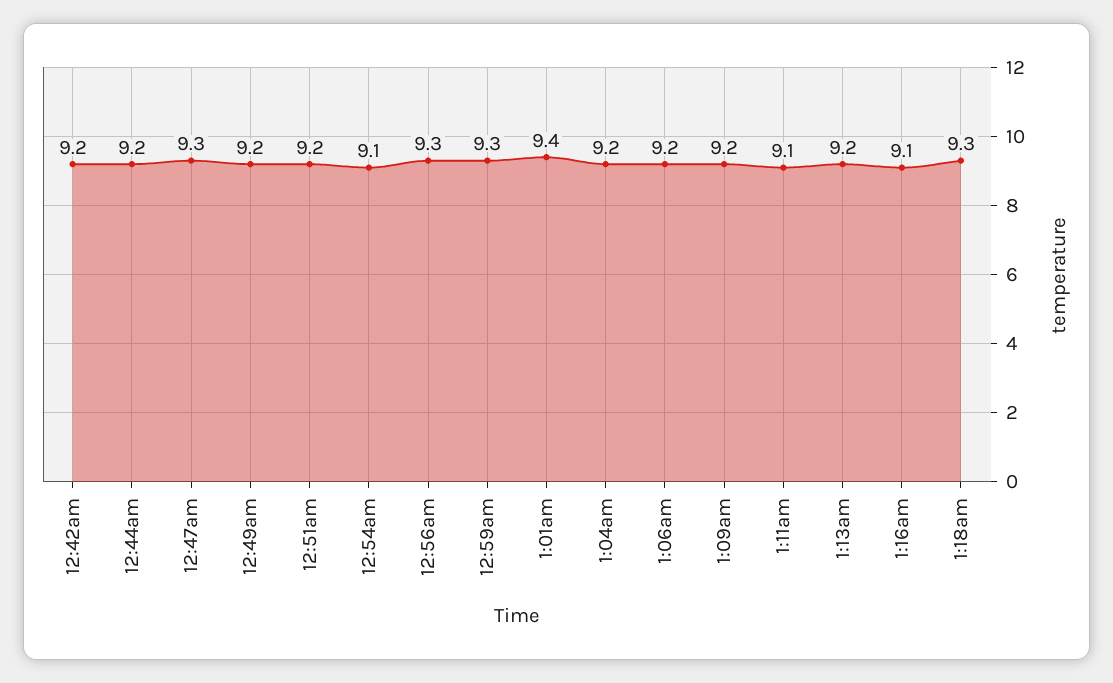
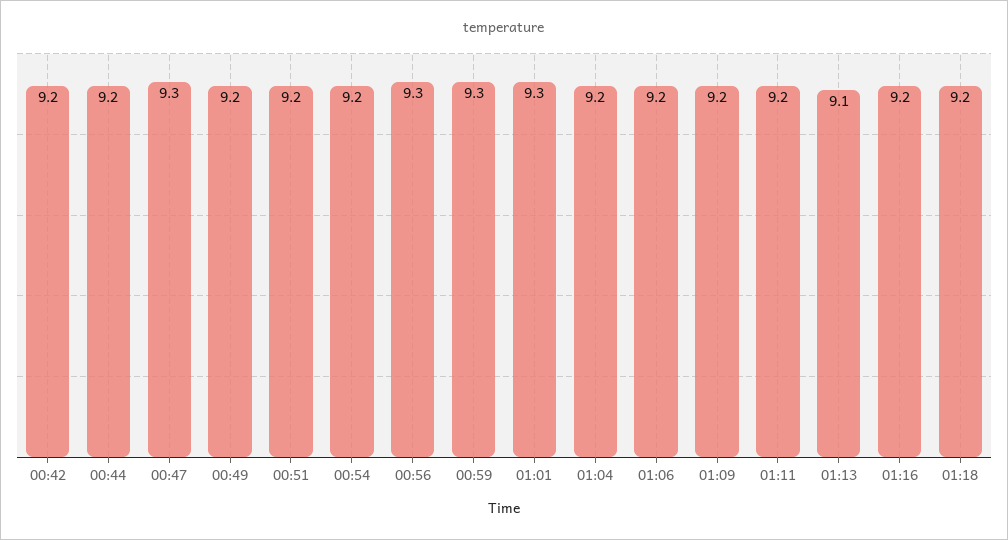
  {
    "12:42am": 9.2,
    "12:44am": 9.2,
    "12:47am": 9.3,
    "12:49am": 9.2,
    "12:51am": 9.2,
-   "12:54am": 9.1,
+   "12:54am": 9.2,
    "12:56am": 9.3,
    "12:59am": 9.3,
-   "1:01am": 9.4,
+   "1:01am": 9.3,
    "1:04am": 9.2,
    "1:06am": 9.2,
    "1:09am": 9.2,
-   "1:11am": 9.1,
+   "1:11am": 9.2,
-   "1:13am": 9.2,
+   "1:13am": 9.1,
-   "1:16am": 9.1,
+   "1:16am": 9.2,
-   "1:18am": 9.3
+   "1:18am": 9.2
  }

